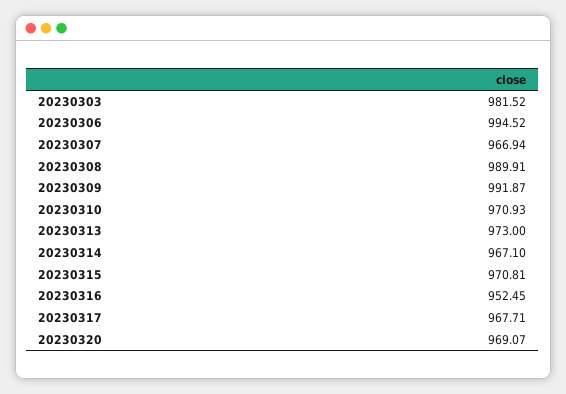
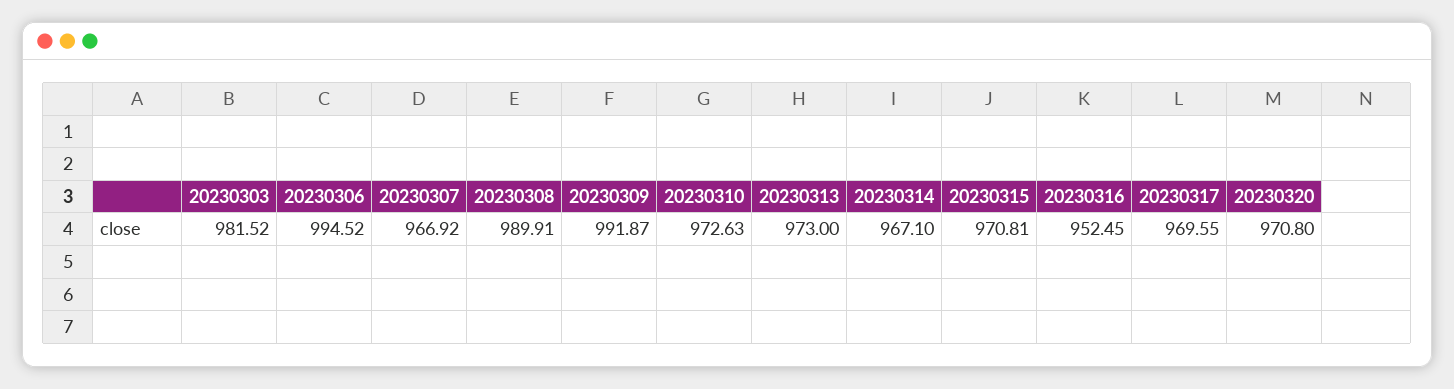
  {
    "20230303": 981.52,
    "20230306": 994.52,
-   "20230307": 966.94,
+   "20230307": 966.92,
    "20230308": 989.91,
    "20230309": 991.87,
-   "20230310": 970.93,
+   "20230310": 972.63,
    "20230313": 973,
    "20230314": 967.1,
    "20230315": 970.81,
    "20230316": 952.45,
-   "20230317": 967.71,
+   "20230317": 969.55,
-   "20230320": 969.07
+   "20230320": 970.8
  }

